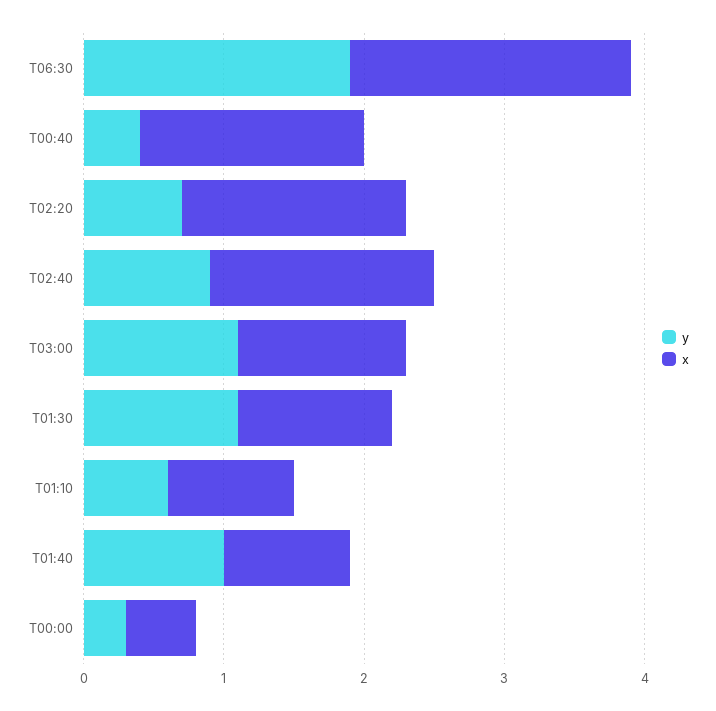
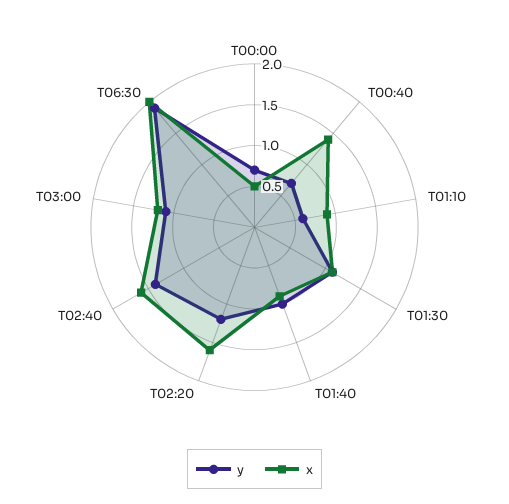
  {
    "y": {
      "T06:30": 1.9,
-     "T00:40": 0.4,
+     "T00:40": 0.7,
-     "T02:20": 0.7,
+     "T02:20": 1.2,
-     "T02:40": 0.9,
+     "T02:40": 1.4,
      "T03:00": 1.1,
      "T01:30": 1.1,
      "T01:10": 0.6,
      "T01:40": 1,
-     "T00:00": 0.3
+     "T00:00": 0.7
    },
    "x": {
      "T06:30": 2,
-     "T00:40": 1.6,
+     "T00:40": 1.4,
      "T02:20": 1.6,
      "T02:40": 1.6,
      "T03:00": 1.2,
      "T01:30": 1.1,
      "T01:10": 0.9,
      "T01:40": 0.9,
      "T00:00": 0.5
    }
  }

